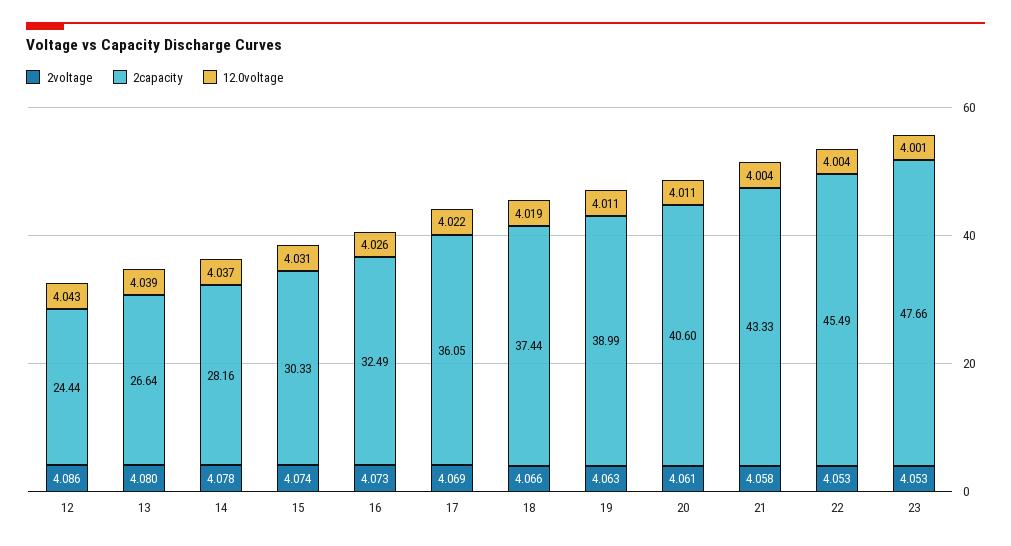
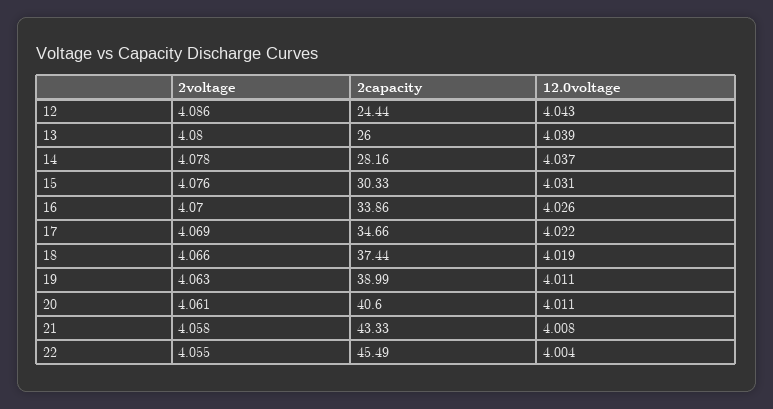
  {
    "2voltage": {
      "12": 4.086,
      "13": 4.08,
      "14": 4.078,
-     "15": 4.074,
+     "15": 4.076,
-     "16": 4.073,
+     "16": 4.07,
      "17": 4.069,
      "18": 4.066,
      "19": 4.063,
      "20": 4.061,
      "21": 4.058,
-     "22": 4.053,
+     "22": 4.055
-     "23": 4.053
    },
    "2capacity": {
      "12": 24.44,
-     "13": 26.64,
+     "13": 26,
      "14": 28.16,
      "15": 30.33,
-     "16": 32.49,
+     "16": 33.86,
-     "17": 36.05,
+     "17": 34.66,
      "18": 37.44,
      "19": 38.99,
      "20": 40.6,
      "21": 43.33,
-     "22": 45.49,
+     "22": 45.49
-     "23": 47.66
    },
    "12.0voltage": {
      "12": 4.043,
      "13": 4.039,
      "14": 4.037,
      "15": 4.031,
      "16": 4.026,
      "17": 4.022,
      "18": 4.019,
      "19": 4.011,
      "20": 4.011,
-     "21": 4.004,
+     "21": 4.008,
-     "22": 4.004,
+     "22": 4.004
-     "23": 4.001
    }
  }

